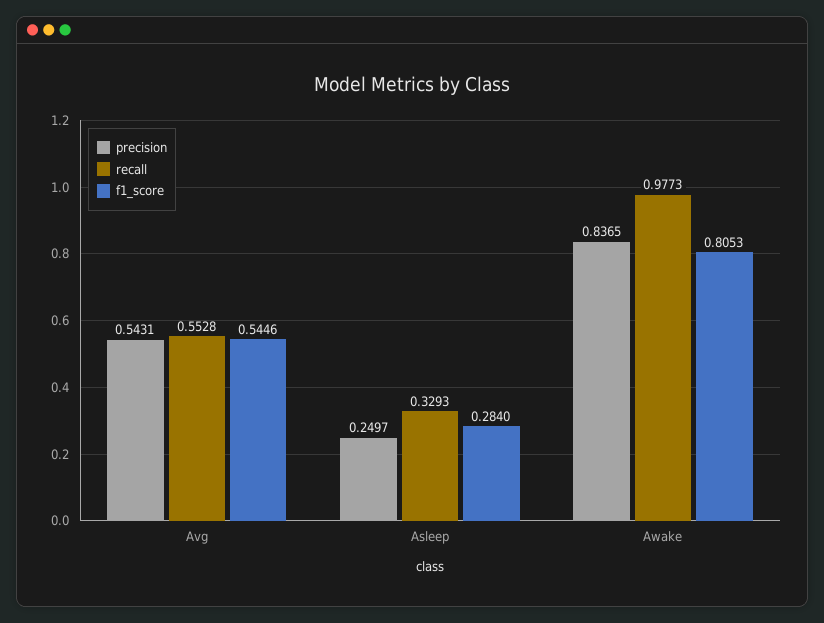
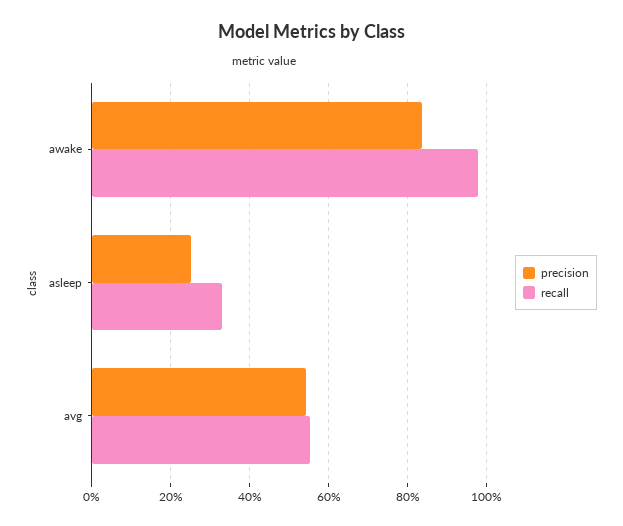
  {
    "precision": {
      "Avg": 0.5431,
      "Asleep": 0.2497,
      "Awake": 0.8365
    },
    "recall": {
      "Avg": 0.5528,
      "Asleep": 0.3293,
      "Awake": 0.9773
-   },
+   }
-   "f1_score": {
-     "Avg": 0.5446,
-     "Asleep": 0.284,
-     "Awake": 0.8053
-   }
  }

